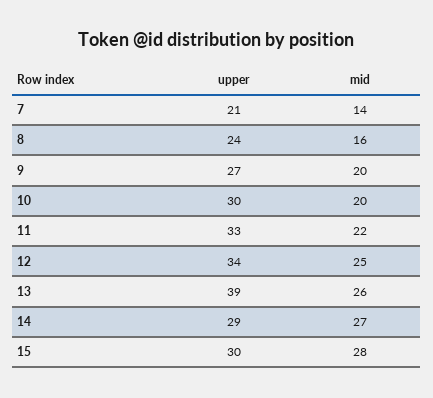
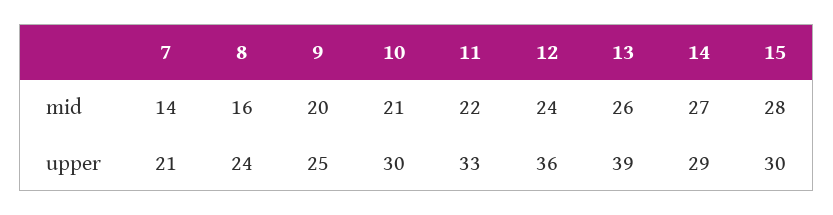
  {
    "upper": {
      "7": 21,
      "8": 24,
-     "9": 27,
+     "9": 25,
      "10": 30,
      "11": 33,
-     "12": 34,
+     "12": 36,
      "13": 39,
      "14": 29,
      "15": 30
    },
    "mid": {
      "7": 14,
      "8": 16,
      "9": 20,
-     "10": 20,
+     "10": 21,
      "11": 22,
-     "12": 25,
+     "12": 24,
      "13": 26,
      "14": 27,
      "15": 28
    }
  }

